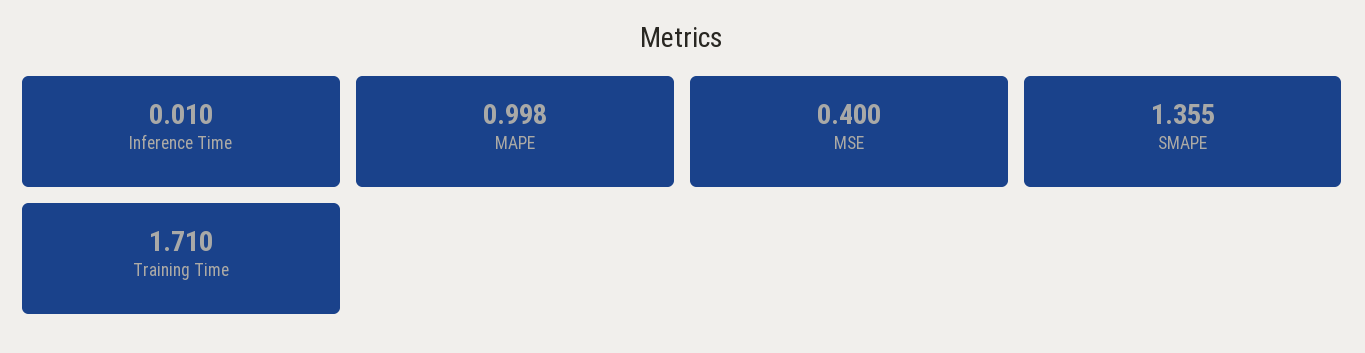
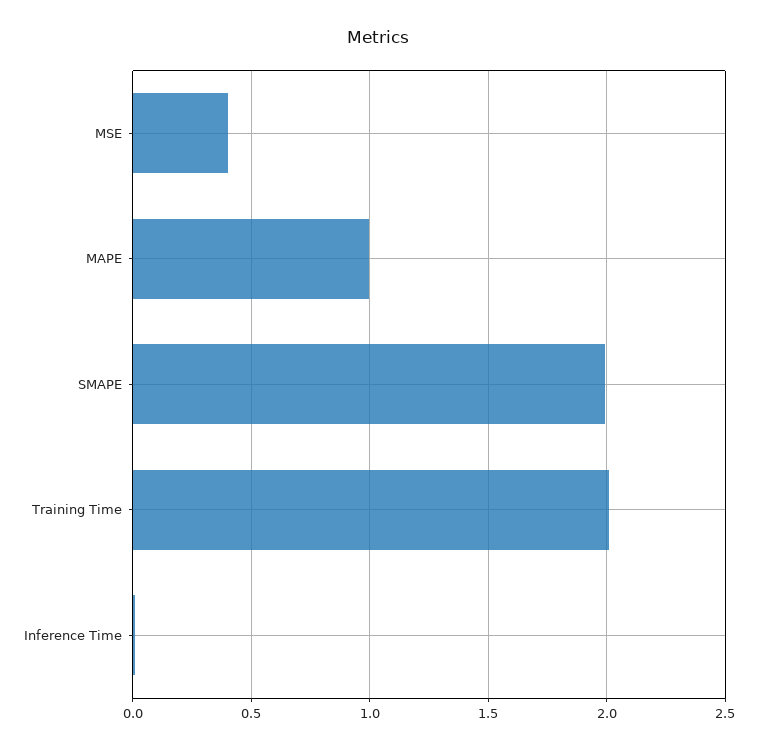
  {
    "Inference Time": 0.01,
    "MAPE": 0.998,
    "MSE": 0.4,
-   "SMAPE": 1.355,
+   "SMAPE": 2,
-   "Training Time": 1.71
+   "Training Time": 2
  }

